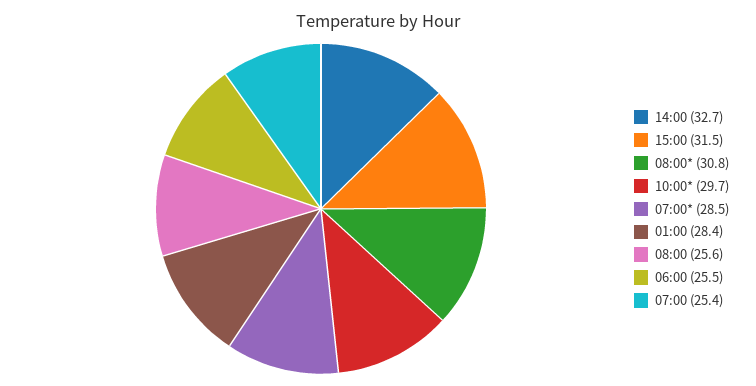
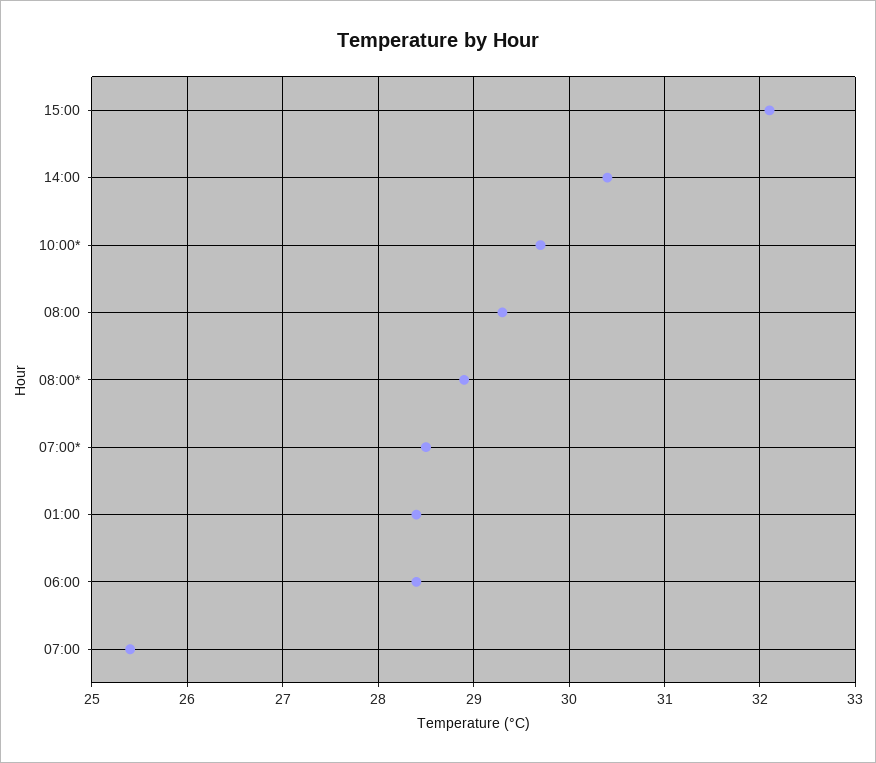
  {
-   "14:00": 32.7,
+   "14:00": 30.4,
-   "15:00": 31.5,
+   "15:00": 32.1,
-   "08:00*": 30.8,
+   "08:00*": 28.9,
    "10:00*": 29.7,
    "07:00*": 28.5,
    "01:00": 28.4,
-   "08:00": 25.6,
+   "08:00": 29.3,
-   "06:00": 25.5,
+   "06:00": 28.4,
    "07:00": 25.4
  }

